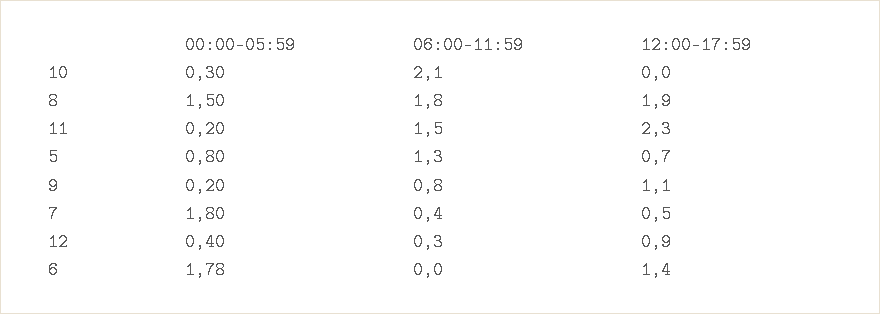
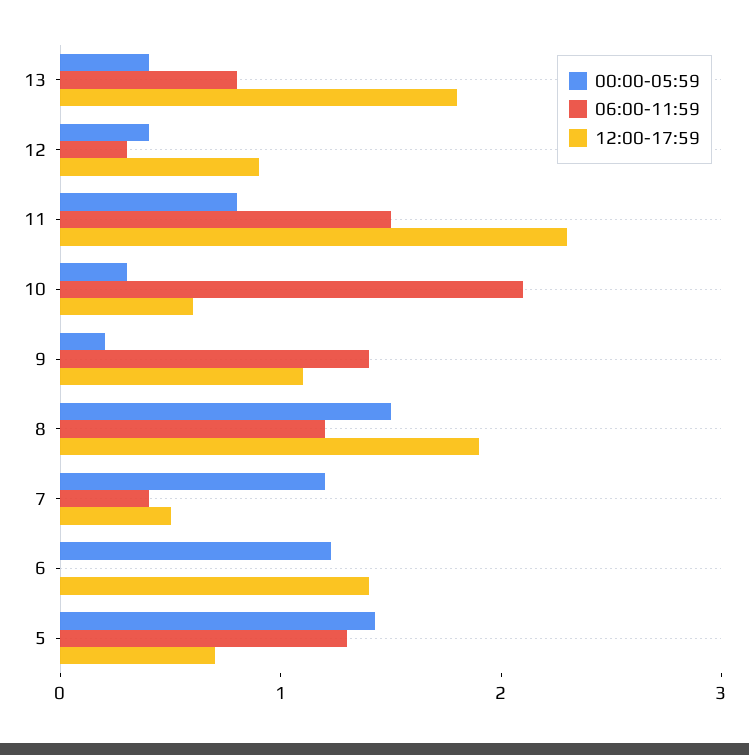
  {
    "00:00-05:59": {
      "10": 0.3,
      "8": 1.5,
-     "11": 0.2,
+     "11": 0.8,
-     "5": 0.8,
+     "5": 1.4,
      "9": 0.2,
-     "7": 1.8,
+     "7": 1.2,
      "12": 0.4,
-     "6": 1.78
+     "6": 1.2,
+     "13": 0.4
    },
    "06:00-11:59": {
      "10": 2.1,
-     "8": 1.8,
+     "8": 1.2,
      "11": 1.5,
      "5": 1.3,
-     "9": 0.8,
+     "9": 1.4,
      "7": 0.4,
      "12": 0.3,
-     "6": 0
+     "6": 0,
+     "13": 0.8
    },
    "12:00-17:59": {
-     "10": 0,
+     "10": 0.6,
      "8": 1.9,
      "11": 2.3,
      "5": 0.7,
      "9": 1.1,
      "7": 0.5,
      "12": 0.9,
-     "6": 1.4
+     "6": 1.4,
+     "13": 1.8
    }
  }

